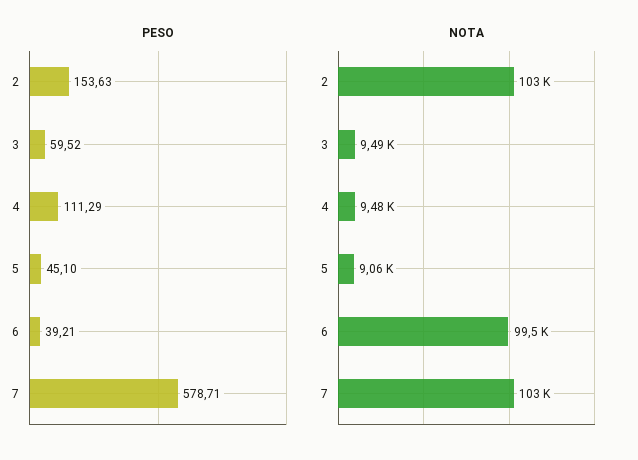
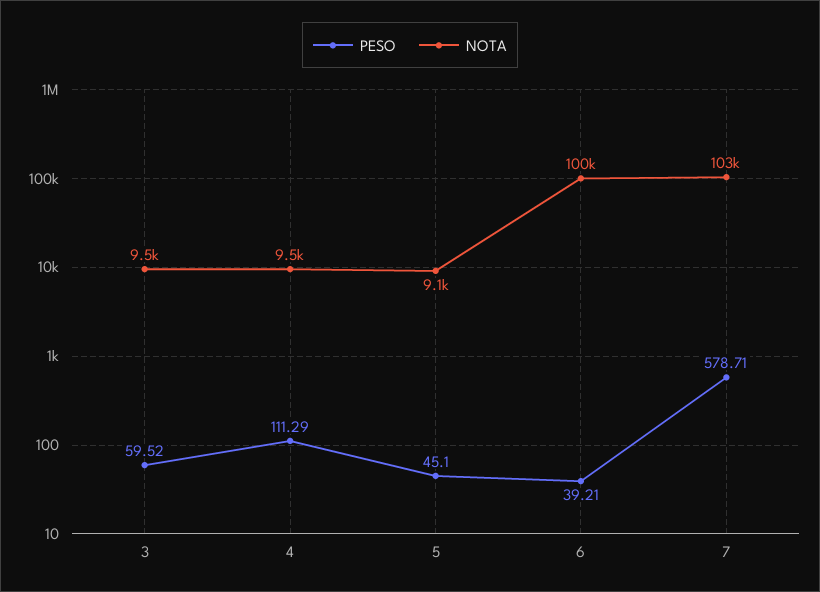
  {
    "PESO": {
-     "2": 153.63,
      "3": 59.52,
      "4": 111.29,
      "5": 45.1,
      "6": 39.21,
      "7": 578.71
    },
    "NOTA": {
-     "2": 103000,
      "3": 9490,
      "4": 9480,
      "5": 9060,
      "6": 99500,
      "7": 103000
    }
  }

